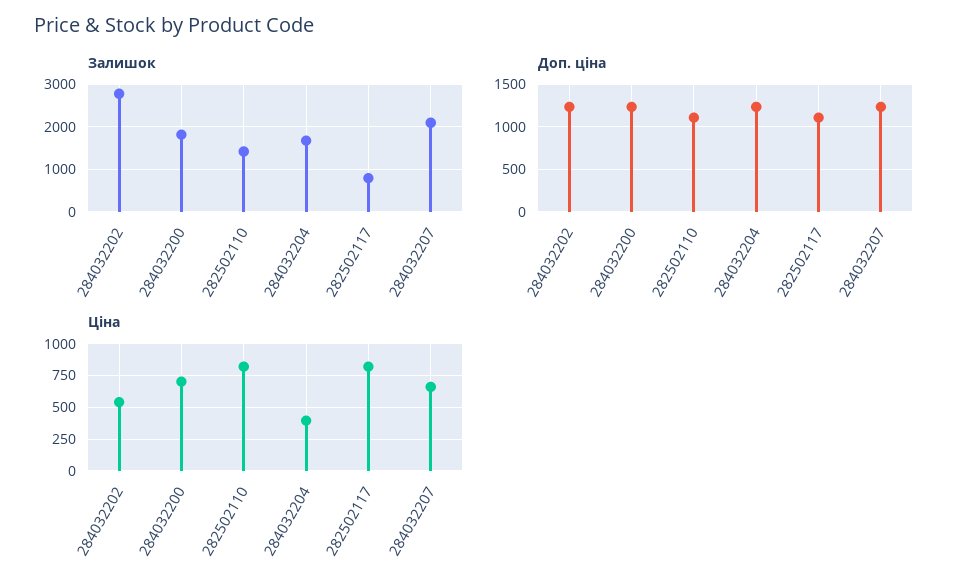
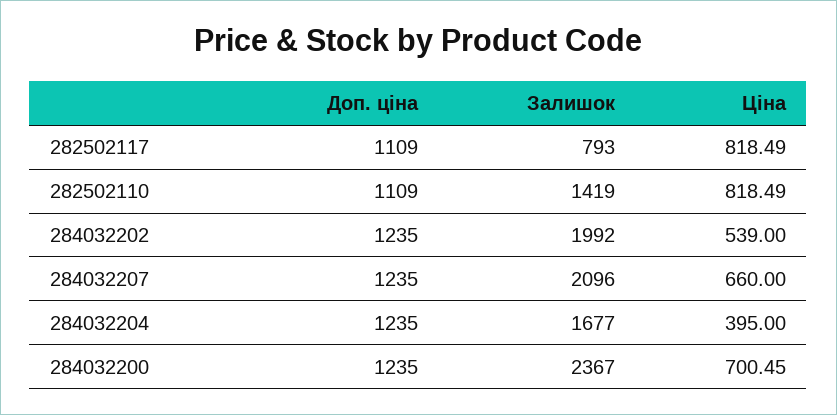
  {
    "Залишок": {
-     "284032202": 2800,
+     "284032202": 1992,
-     "284032200": 1800,
+     "284032200": 2367,
      "282502110": 1419,
      "284032204": 1677,
      "282502117": 793,
      "284032207": 2096
    },
    "Доп. ціна": {
      "284032202": 1235,
      "284032200": 1235,
      "282502110": 1109,
      "284032204": 1235,
      "282502117": 1109,
      "284032207": 1235
    },
    "Ціна": {
      "284032202": 539,
      "284032200": 700.45,
      "282502110": 818.49,
      "284032204": 395,
      "282502117": 818.49,
      "284032207": 660
    }
  }

